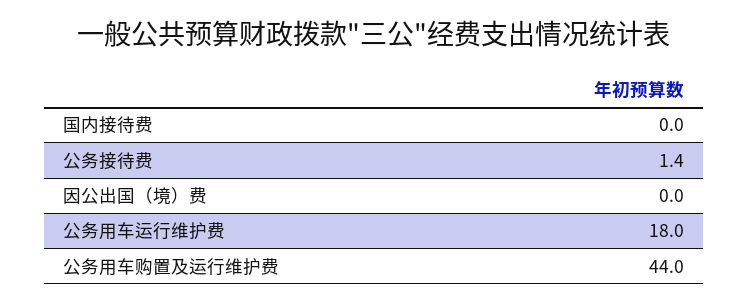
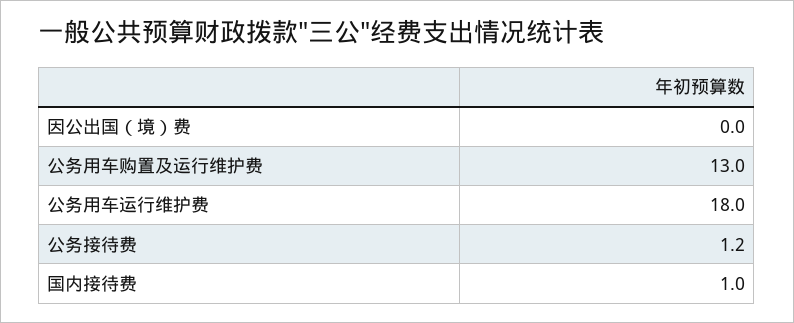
  {
-   "国内接待费": 0,
+   "国内接待费": 1,
-   "公务接待费": 1.4,
+   "公务接待费": 1.2,
    "因公出国（境）费": 0,
    "公务用车运行维护费": 18,
-   "公务用车购置及运行维护费": 44
+   "公务用车购置及运行维护费": 13
  }

